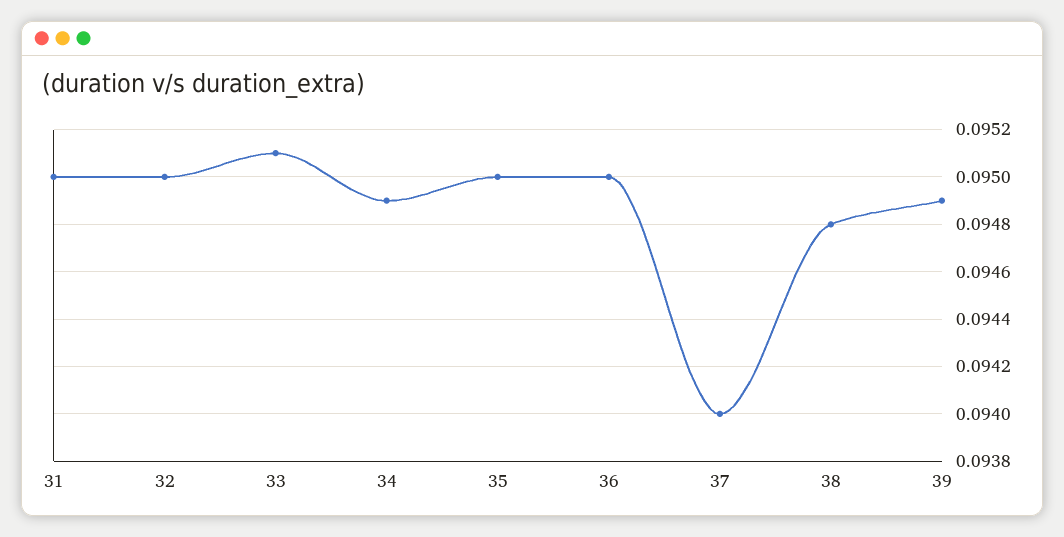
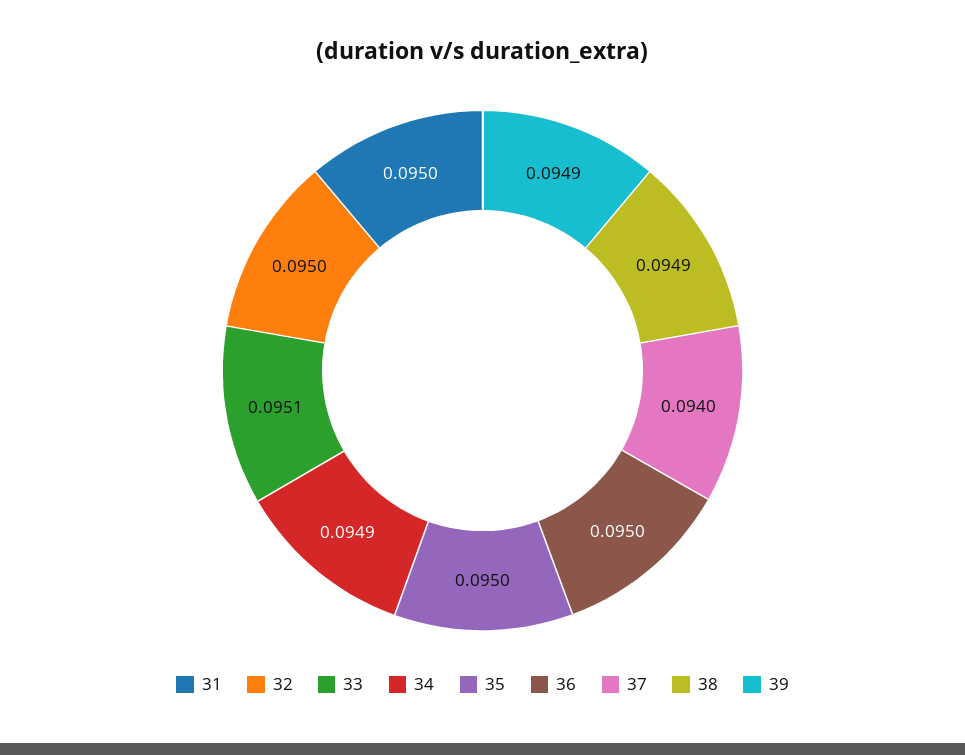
  {
    "31": 0.095,
    "32": 0.095,
    "33": 0.0951,
    "34": 0.0949,
    "35": 0.095,
    "36": 0.095,
    "37": 0.094,
-   "38": 0.0948,
+   "38": 0.0949,
    "39": 0.0949
  }

